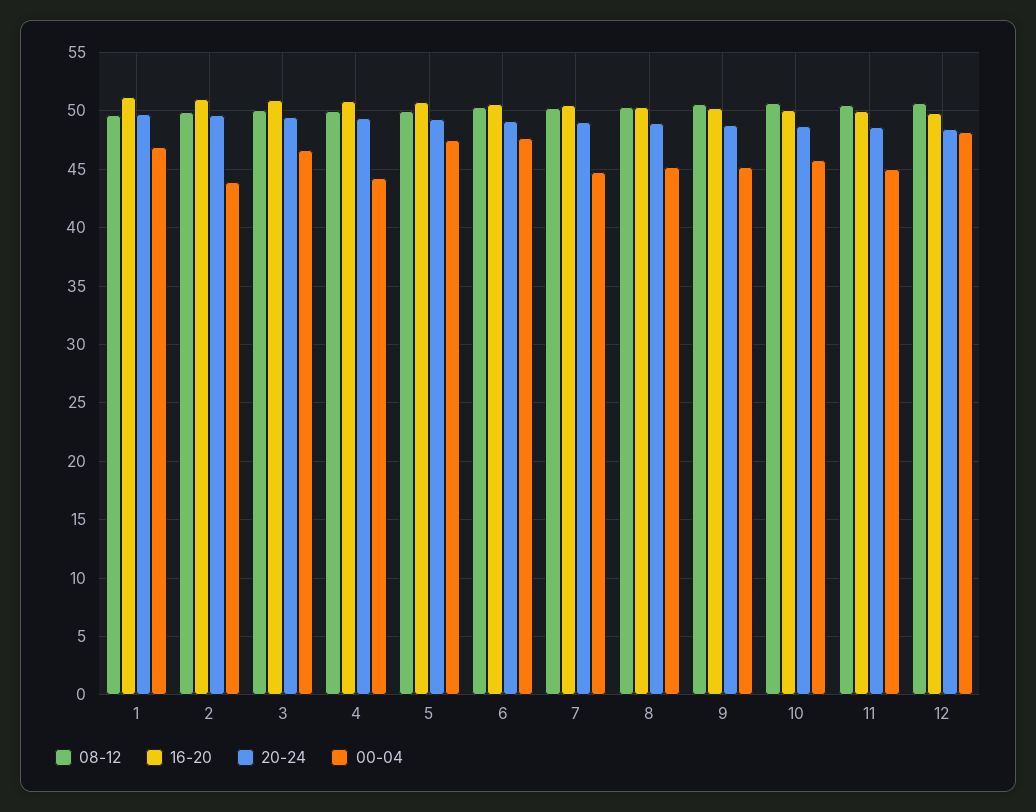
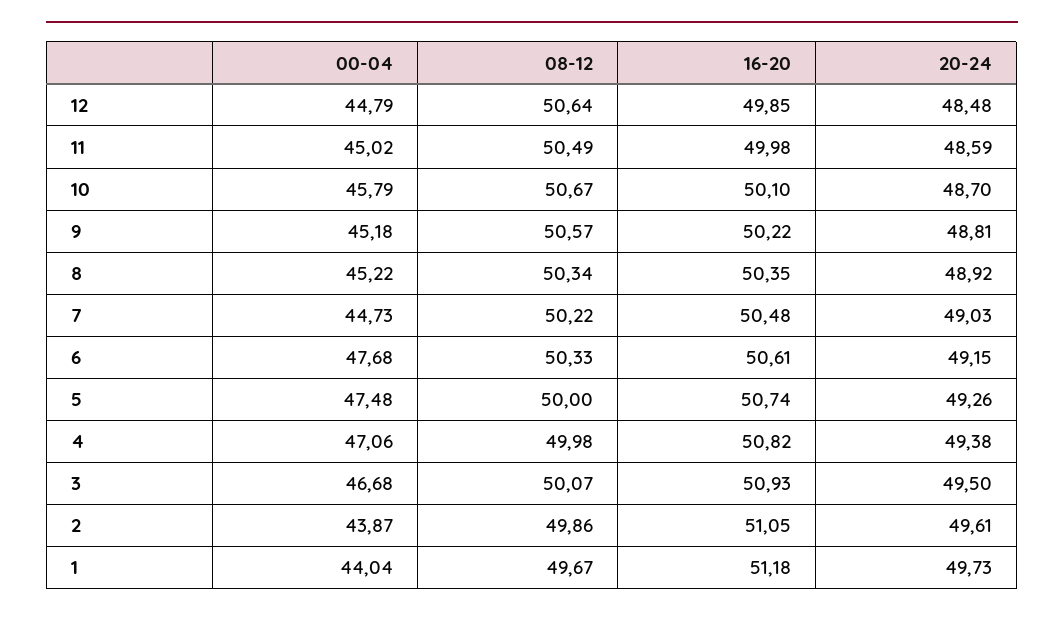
  {
    "08-12": {
      "1": 49.67,
      "2": 49.86,
      "3": 50.07,
      "4": 49.98,
      "5": 50,
      "6": 50.33,
      "7": 50.22,
      "8": 50.34,
      "9": 50.57,
      "10": 50.67,
      "11": 50.49,
      "12": 50.64
    },
    "16-20": {
      "1": 51.18,
      "2": 51.05,
      "3": 50.93,
      "4": 50.82,
      "5": 50.74,
      "6": 50.61,
      "7": 50.48,
      "8": 50.35,
      "9": 50.22,
      "10": 50.1,
      "11": 49.98,
      "12": 49.85
    },
    "20-24": {
      "1": 49.73,
      "2": 49.61,
      "3": 49.5,
      "4": 49.38,
      "5": 49.26,
      "6": 49.15,
      "7": 49.03,
      "8": 48.92,
      "9": 48.81,
      "10": 48.7,
      "11": 48.59,
      "12": 48.48
    },
    "00-04": {
-     "1": 47,
+     "1": 44.04,
      "2": 43.87,
      "3": 46.68,
-     "4": 44,
+     "4": 47.06,
      "5": 47.48,
      "6": 47.68,
      "7": 44.73,
      "8": 45.22,
      "9": 45.18,
      "10": 45.79,
      "11": 45.02,
-     "12": 48
+     "12": 44.79
    }
  }

